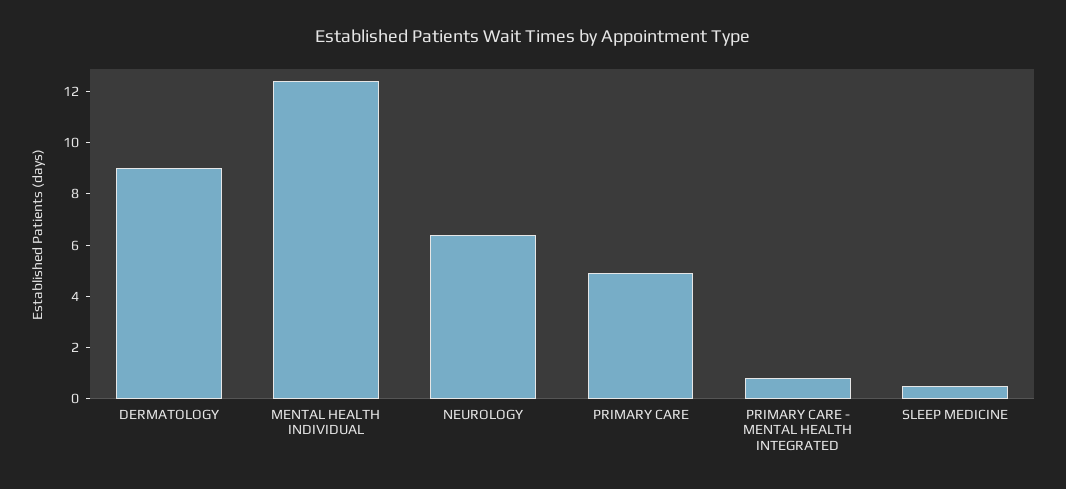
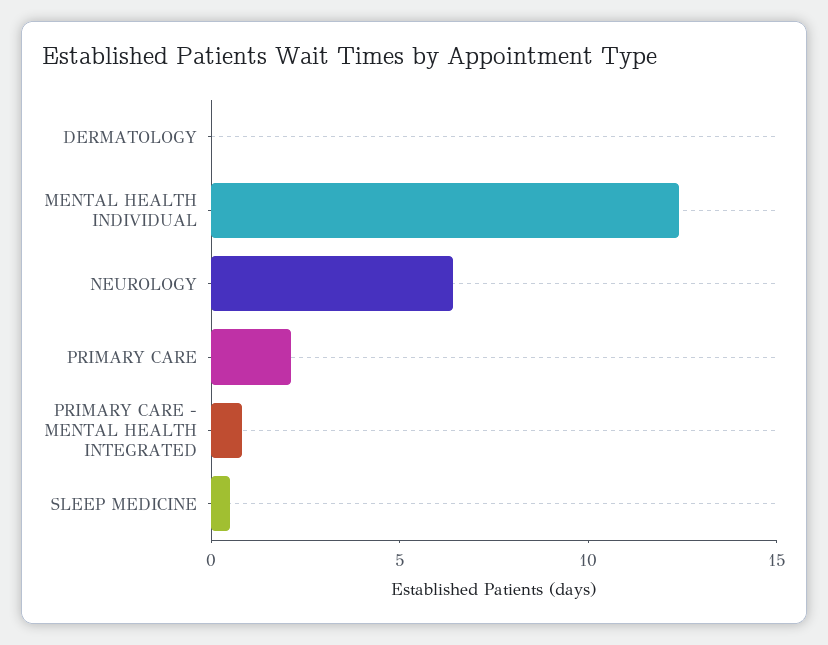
  {
-   "DERMATOLOGY": 9,
+   "DERMATOLOGY": 0,
    "MENTAL HEALTH INDIVIDUAL": 12.5,
    "NEUROLOGY": 6.5,
-   "PRIMARY CARE": 5,
+   "PRIMARY CARE": 2,
    "PRIMARY CARE - MENTAL HEALTH INTEGRATED": 1,
    "SLEEP MEDICINE": 0.5
  }

